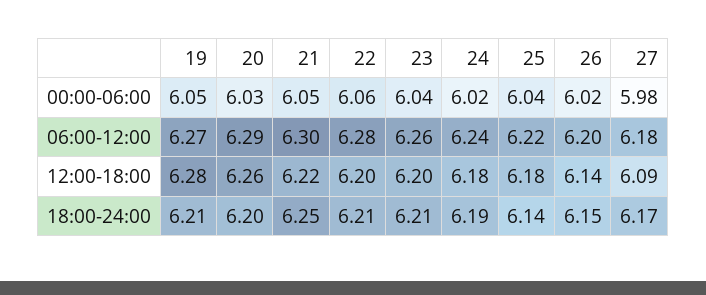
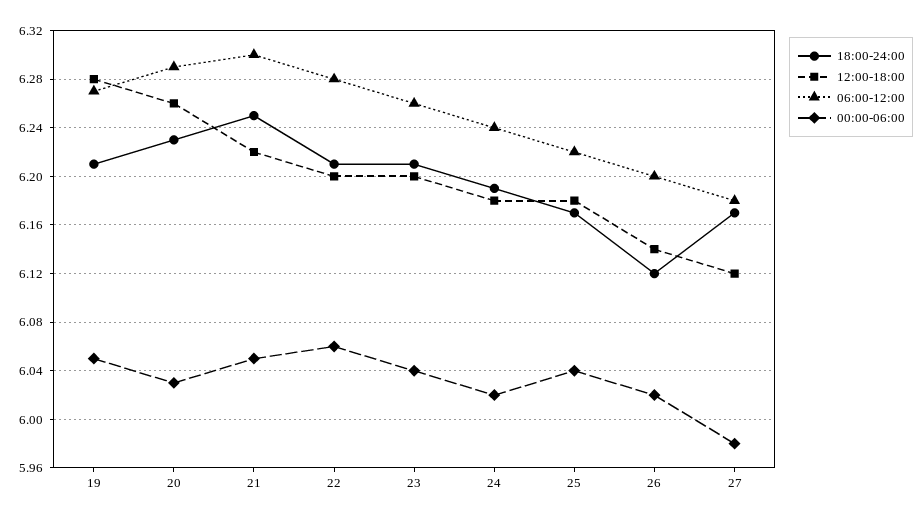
  {
    "00:00-06:00": {
      "19": 6.05,
      "20": 6.03,
      "21": 6.05,
      "22": 6.06,
      "23": 6.04,
      "24": 6.02,
      "25": 6.04,
      "26": 6.02,
      "27": 5.98
    },
    "06:00-12:00": {
      "19": 6.27,
      "20": 6.29,
      "21": 6.3,
      "22": 6.28,
      "23": 6.26,
      "24": 6.24,
      "25": 6.22,
      "26": 6.2,
      "27": 6.18
    },
    "12:00-18:00": {
      "19": 6.28,
      "20": 6.26,
      "21": 6.22,
      "22": 6.2,
      "23": 6.2,
      "24": 6.18,
      "25": 6.18,
      "26": 6.14,
-     "27": 6.09
+     "27": 6.12
    },
    "18:00-24:00": {
      "19": 6.21,
-     "20": 6.2,
+     "20": 6.23,
      "21": 6.25,
      "22": 6.21,
      "23": 6.21,
      "24": 6.19,
-     "25": 6.14,
+     "25": 6.17,
-     "26": 6.15,
+     "26": 6.12,
      "27": 6.17
    }
  }

